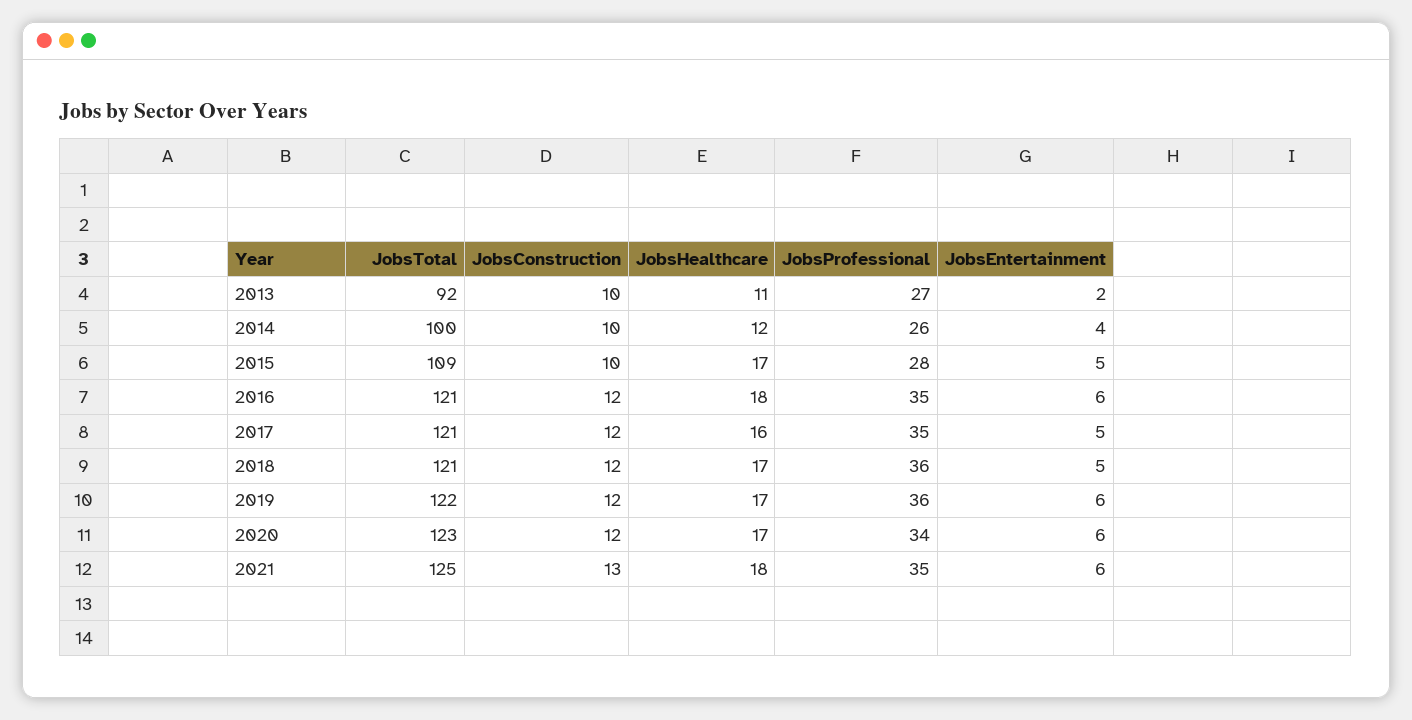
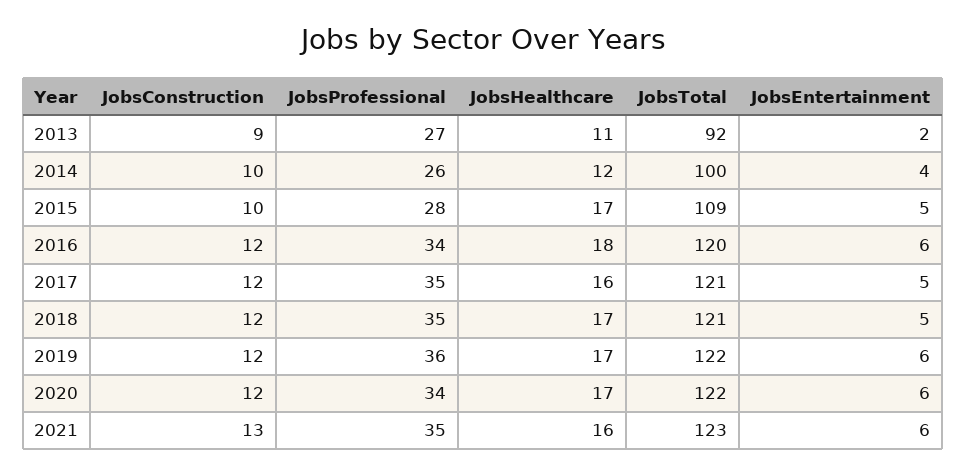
  {
    "JobsTotal": {
      "2013": 92,
      "2014": 100,
      "2015": 109,
-     "2016": 121,
+     "2016": 120,
      "2017": 121,
      "2018": 121,
      "2019": 122,
-     "2020": 123,
+     "2020": 122,
-     "2021": 125
+     "2021": 123
    },
    "JobsConstruction": {
-     "2013": 10,
+     "2013": 9,
      "2014": 10,
      "2015": 10,
      "2016": 12,
      "2017": 12,
      "2018": 12,
      "2019": 12,
      "2020": 12,
      "2021": 13
    },
    "JobsHealthcare": {
      "2013": 11,
      "2014": 12,
      "2015": 17,
      "2016": 18,
      "2017": 16,
      "2018": 17,
      "2019": 17,
      "2020": 17,
-     "2021": 18
+     "2021": 16
    },
    "JobsProfessional": {
      "2013": 27,
      "2014": 26,
      "2015": 28,
-     "2016": 35,
+     "2016": 34,
      "2017": 35,
-     "2018": 36,
+     "2018": 35,
      "2019": 36,
      "2020": 34,
      "2021": 35
    },
    "JobsEntertainment": {
      "2013": 2,
      "2014": 4,
      "2015": 5,
      "2016": 6,
      "2017": 5,
      "2018": 5,
      "2019": 6,
      "2020": 6,
      "2021": 6
    }
  }

